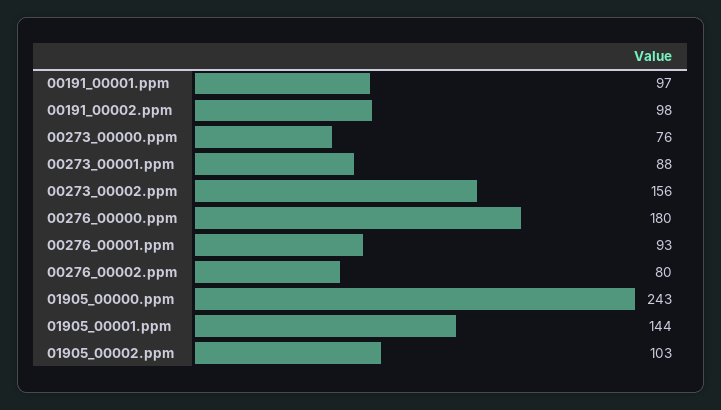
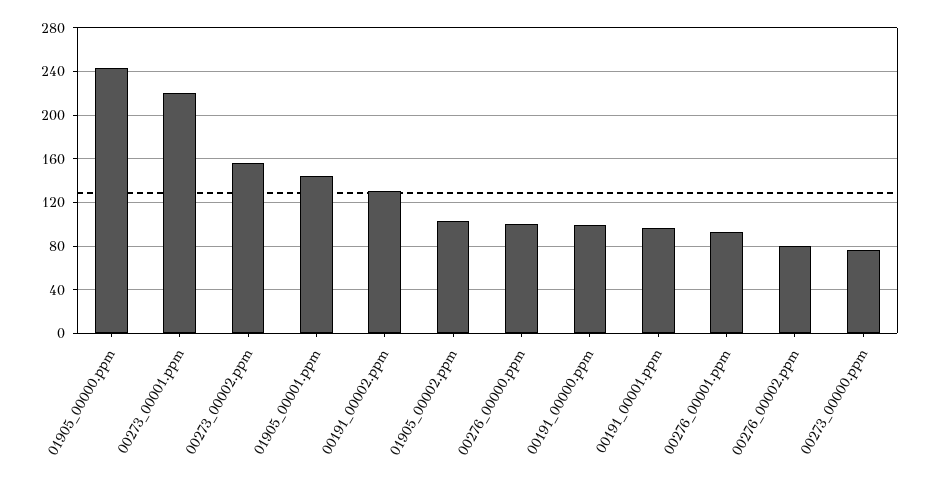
  {
    "00191_00001.ppm": 97,
-   "00191_00002.ppm": 98,
+   "00191_00002.ppm": 130,
    "00273_00000.ppm": 76,
-   "00273_00001.ppm": 88,
+   "00273_00001.ppm": 220,
    "00273_00002.ppm": 156,
-   "00276_00000.ppm": 180,
+   "00276_00000.ppm": 100,
    "00276_00001.ppm": 93,
    "00276_00002.ppm": 80,
    "01905_00000.ppm": 243,
    "01905_00001.ppm": 144,
-   "01905_00002.ppm": 103
+   "01905_00002.ppm": 103,
+   "00191_00000.ppm": 100
  }

